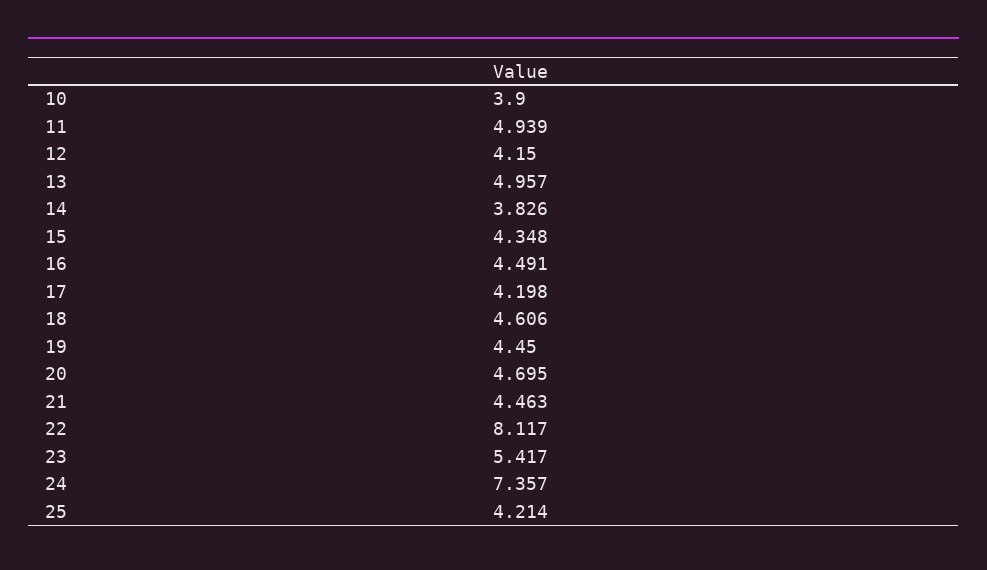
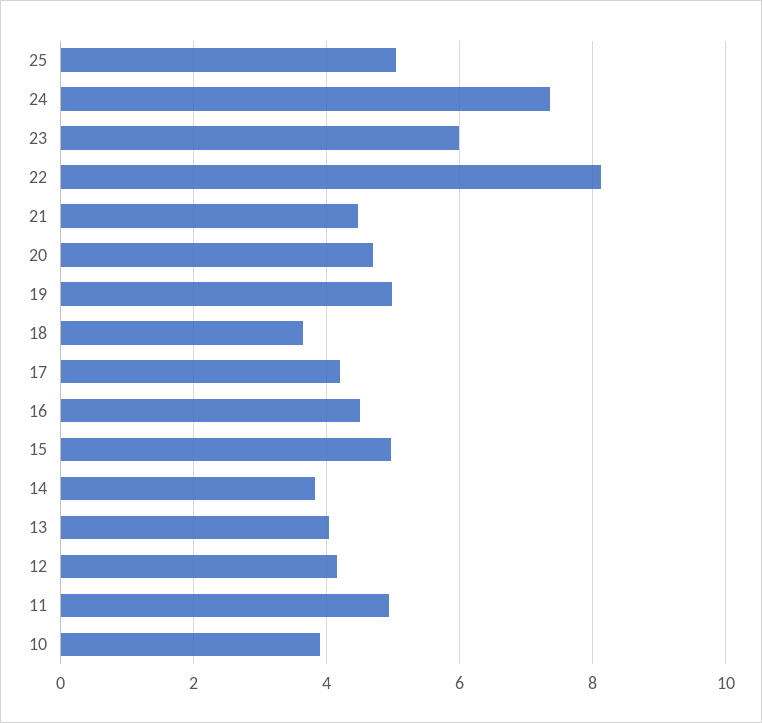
  {
    "10": 3.9,
    "11": 4.939,
    "12": 4.15,
-   "13": 4.957,
+   "13": 4,
    "14": 3.826,
-   "15": 4.348,
+   "15": 5,
    "16": 4.491,
    "17": 4.198,
-   "18": 4.606,
+   "18": 3.6,
-   "19": 4.45,
+   "19": 5,
    "20": 4.695,
    "21": 4.463,
    "22": 8.117,
-   "23": 5.417,
+   "23": 6,
    "24": 7.357,
-   "25": 4.214
+   "25": 5
  }

